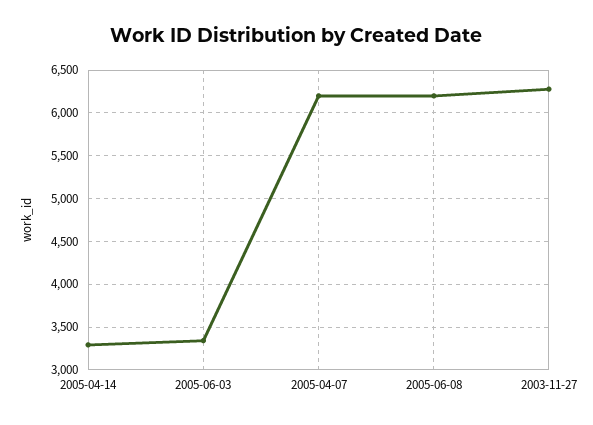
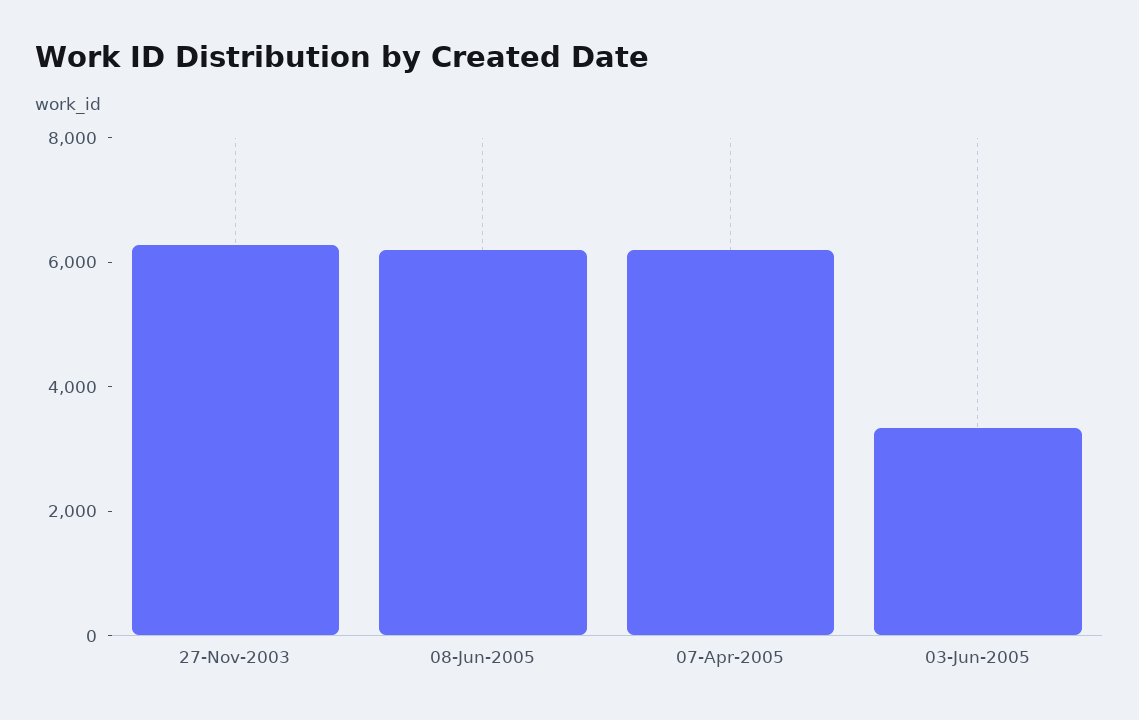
  {
-   "2005-04-14": 3300,
    "2005-06-03": 3300,
    "2005-04-07": 6200,
    "2005-06-08": 6200,
    "2003-11-27": 6300
  }

